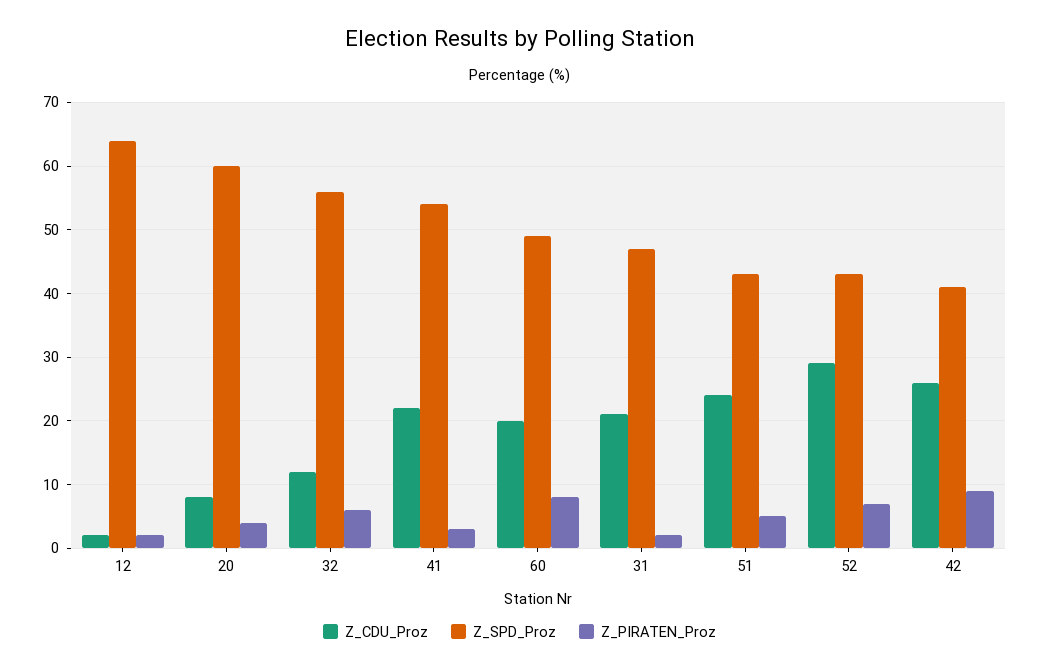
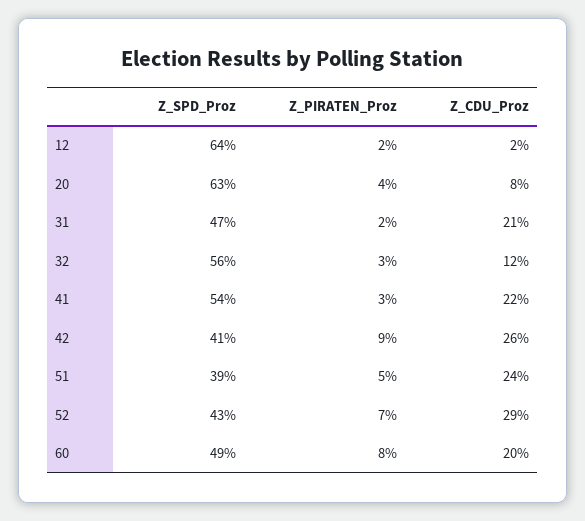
  {
    "Z_CDU_Proz": {
      "12": 2,
      "20": 8,
      "32": 12,
      "41": 22,
      "60": 20,
      "31": 21,
      "51": 24,
      "52": 29,
      "42": 26
    },
    "Z_SPD_Proz": {
      "12": 64,
-     "20": 60,
+     "20": 63,
      "32": 56,
      "41": 54,
      "60": 49,
      "31": 47,
-     "51": 43,
+     "51": 39,
      "52": 43,
      "42": 41
    },
    "Z_PIRATEN_Proz": {
      "12": 2,
      "20": 4,
-     "32": 6,
+     "32": 3,
      "41": 3,
      "60": 8,
      "31": 2,
      "51": 5,
      "52": 7,
      "42": 9
    }
  }

